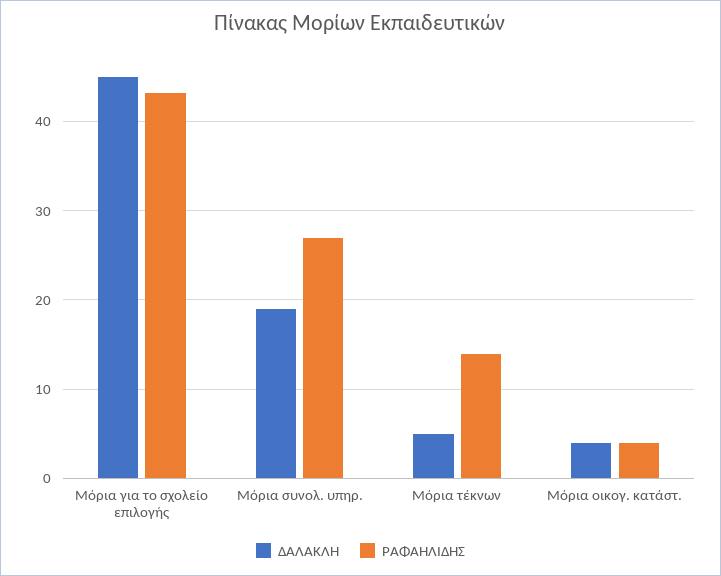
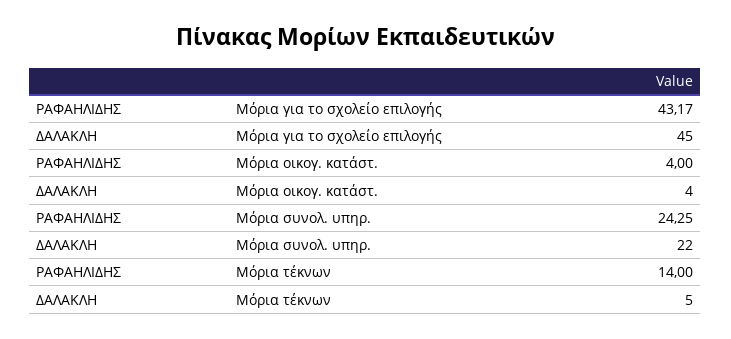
  {
    "ΔΑΛΑΚΛΗ": {
      "Μόρια για το σχολείο επιλογής": 45,
-     "Μόρια συνολ. υπηρ.": 19,
+     "Μόρια συνολ. υπηρ.": 22,
      "Μόρια τέκνων": 5,
      "Μόρια οικογ. κατάστ.": 4
    },
    "ΡΑΦΑΗΛΙΔΗΣ": {
      "Μόρια για το σχολείο επιλογής": 43.17,
-     "Μόρια συνολ. υπηρ.": 27,
+     "Μόρια συνολ. υπηρ.": 24.25,
      "Μόρια τέκνων": 14,
      "Μόρια οικογ. κατάστ.": 4
    }
  }

